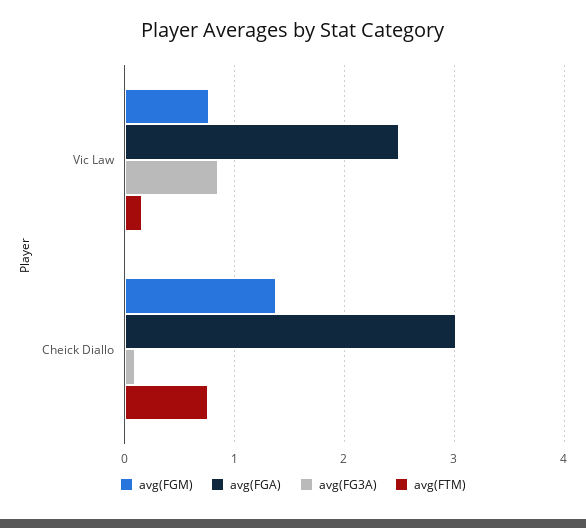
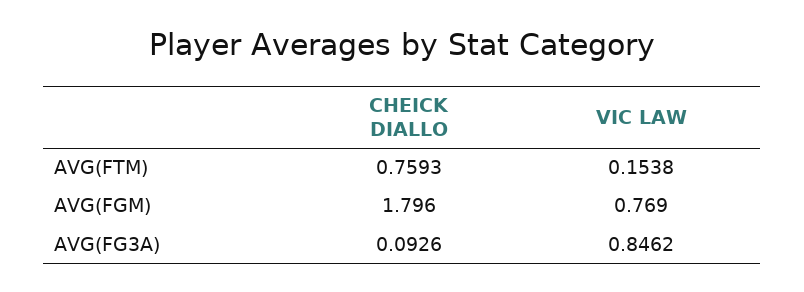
  {
    "avg(FGM)": {
      "Vic Law": 0.769,
-     "Cheick Diallo": 1.4
+     "Cheick Diallo": 1.796
    },
-   "avg(FGA)": {
-     "Vic Law": 2.5,
-     "Cheick Diallo": 3
-   },
    "avg(FG3A)": {
      "Vic Law": 0.8462,
      "Cheick Diallo": 0.0926
    },
    "avg(FTM)": {
      "Vic Law": 0.1538,
      "Cheick Diallo": 0.7593
    }
  }

